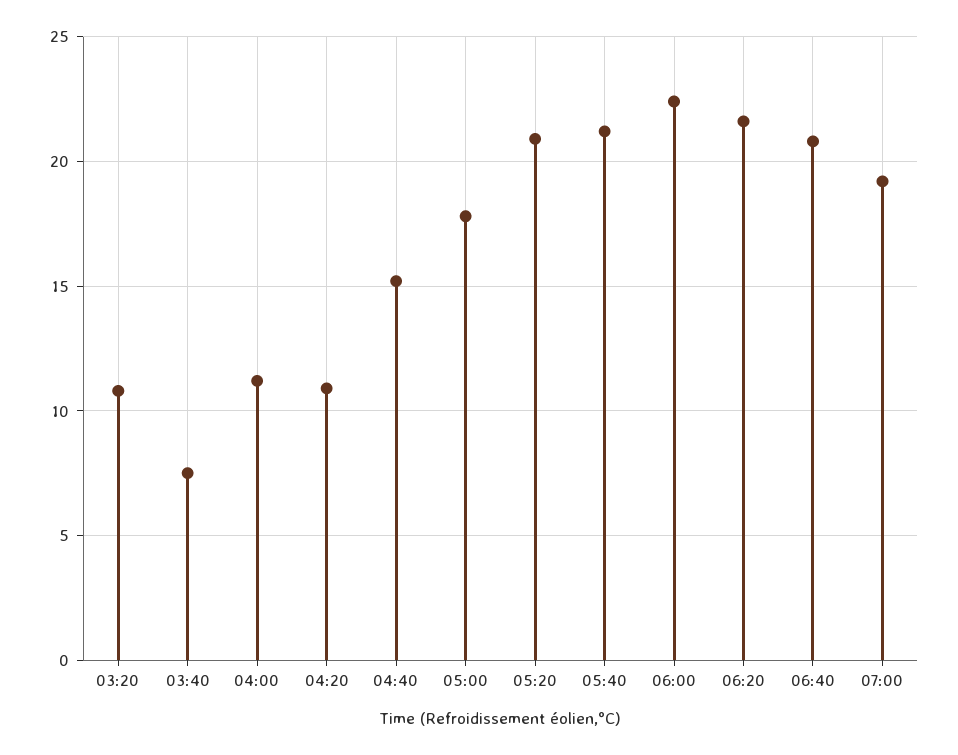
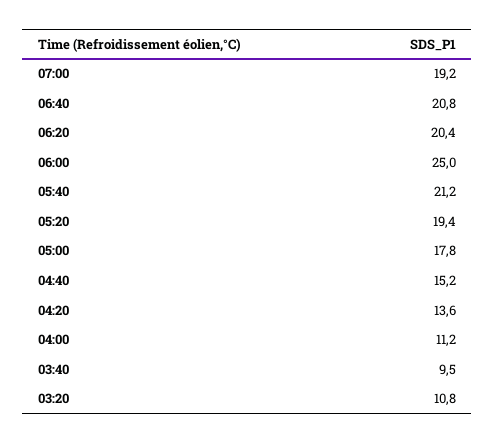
  {
    "03:20": 10.8,
-   "03:40": 7.5,
+   "03:40": 9.5,
    "04:00": 11.2,
-   "04:20": 11,
+   "04:20": 13.6,
    "04:40": 15.2,
    "05:00": 17.8,
-   "05:20": 21,
+   "05:20": 19.4,
    "05:40": 21.2,
-   "06:00": 22.5,
+   "06:00": 25,
-   "06:20": 21.5,
+   "06:20": 20.4,
    "06:40": 20.8,
    "07:00": 19.2
  }

